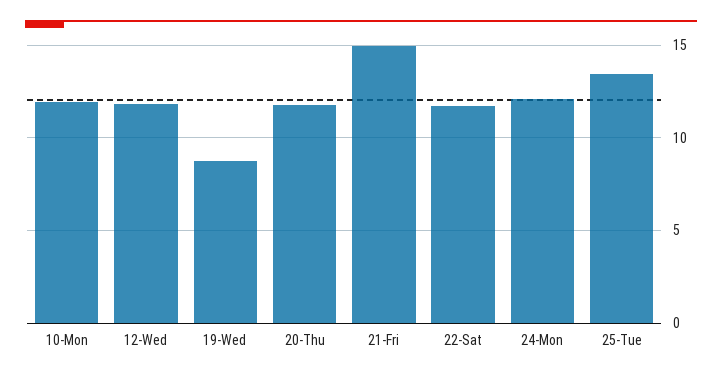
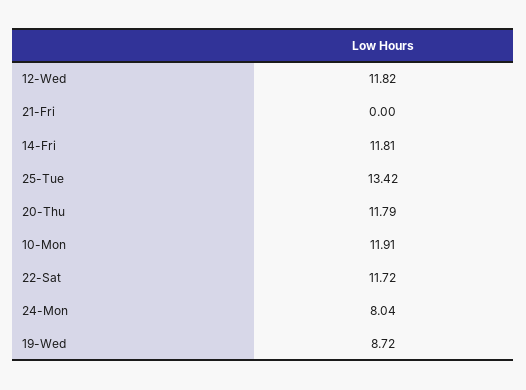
  {
    "10-Mon": 11.91,
    "12-Wed": 11.82,
    "19-Wed": 8.72,
    "20-Thu": 11.79,
-   "21-Fri": 15,
+   "21-Fri": 0,
    "22-Sat": 11.72,
-   "24-Mon": 12,
+   "24-Mon": 8.04,
-   "25-Tue": 13.42
+   "25-Tue": 13.42,
+   "14-Fri": 11.81
  }

